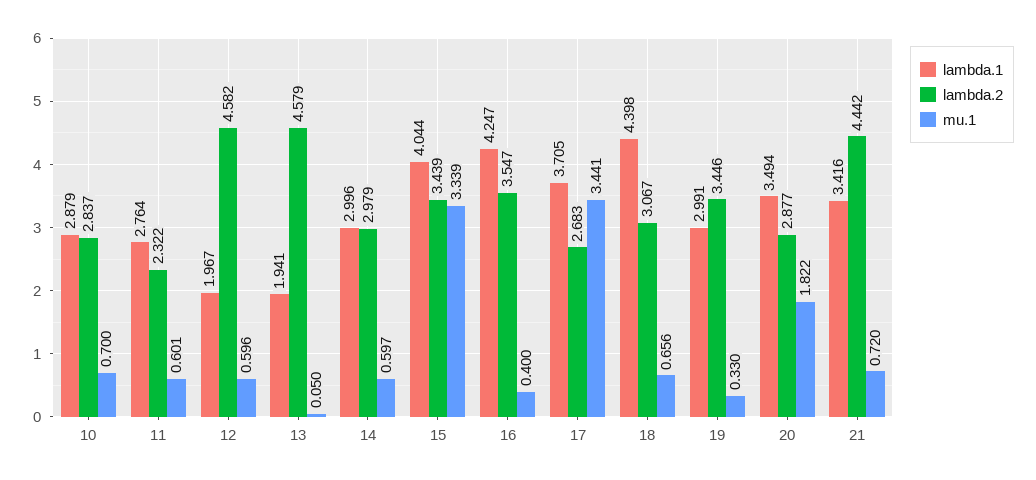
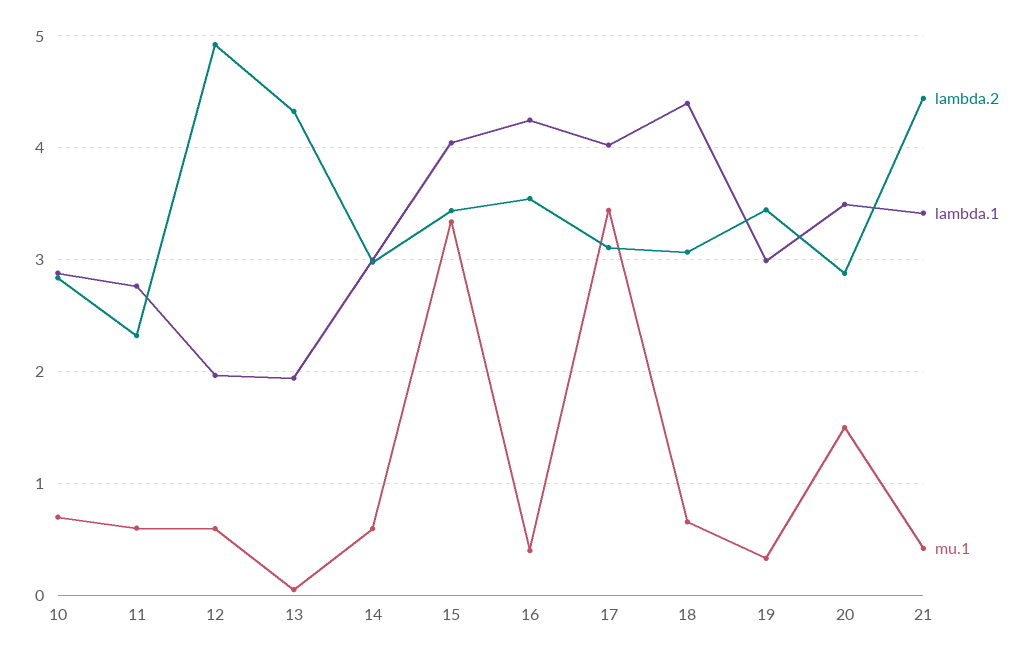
  {
    "lambda.1": {
      "10": 2.879,
      "11": 2.764,
      "12": 1.967,
      "13": 1.941,
      "14": 2.996,
      "15": 4.044,
      "16": 4.247,
-     "17": 3.705,
+     "17": 4,
      "18": 4.398,
      "19": 2.991,
      "20": 3.494,
      "21": 3.416
    },
    "lambda.2": {
      "10": 2.837,
      "11": 2.322,
-     "12": 4.582,
+     "12": 4.9,
-     "13": 4.579,
+     "13": 4.3,
      "14": 2.979,
      "15": 3.439,
      "16": 3.547,
-     "17": 2.683,
+     "17": 3.1,
      "18": 3.067,
      "19": 3.446,
      "20": 2.877,
      "21": 4.442
    },
    "mu.1": {
      "10": 0.7,
      "11": 0.601,
      "12": 0.596,
      "13": 0.05,
      "14": 0.597,
      "15": 3.339,
      "16": 0.4,
      "17": 3.441,
      "18": 0.656,
      "19": 0.33,
-     "20": 1.822,
+     "20": 1.5,
-     "21": 0.72
+     "21": 0.4
    }
  }

